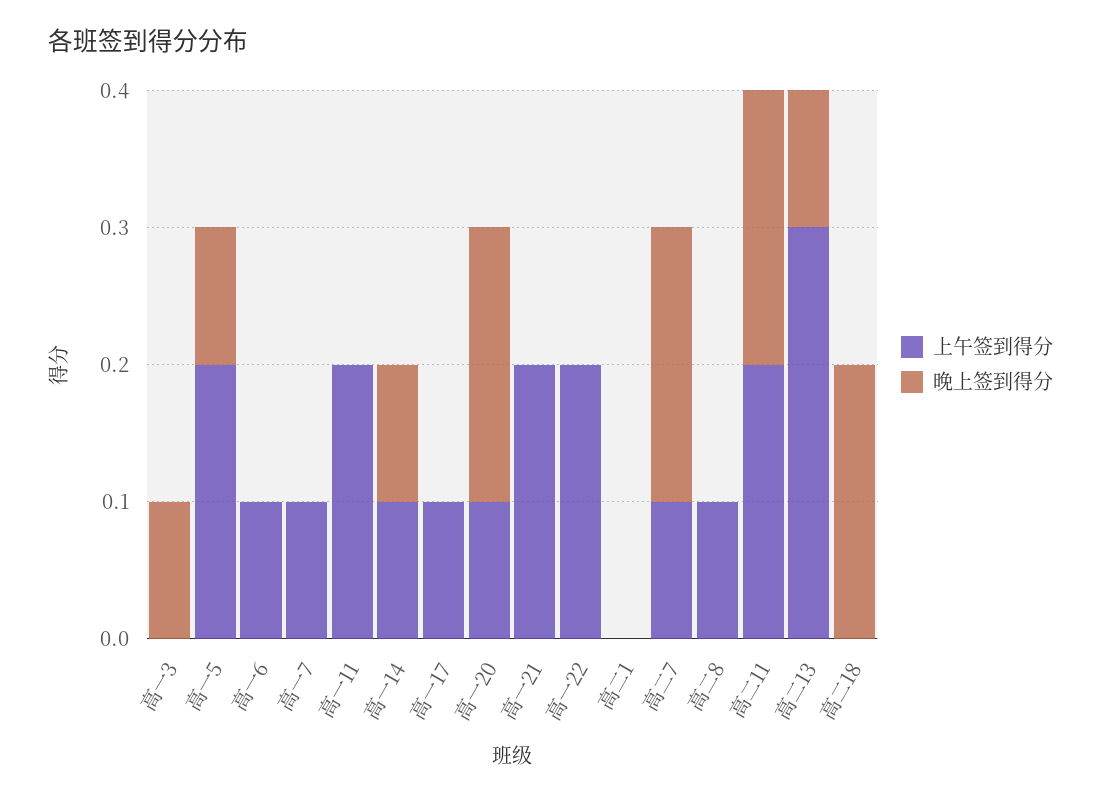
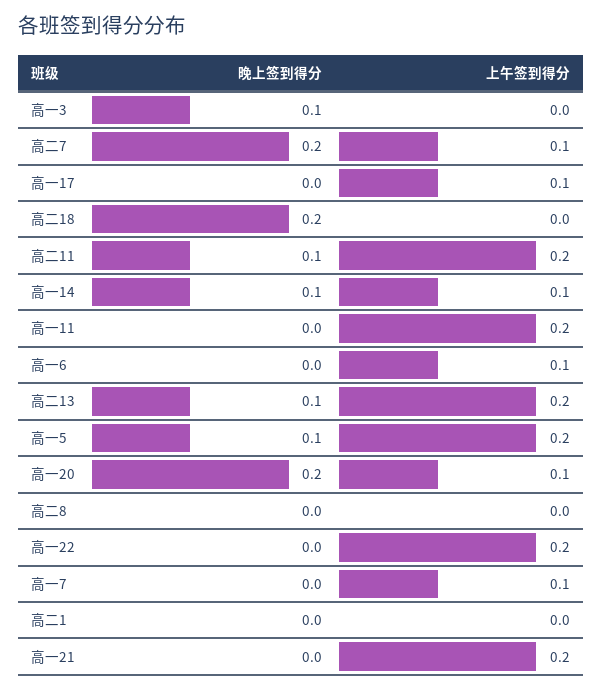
  {
    "上午签到得分": {
      "高一3": 0,
      "高一5": 0.2,
      "高一6": 0.1,
      "高一7": 0.1,
      "高一11": 0.2,
      "高一14": 0.1,
      "高一17": 0.1,
      "高一20": 0.1,
      "高一21": 0.2,
      "高一22": 0.2,
      "高二1": 0,
      "高二7": 0.1,
-     "高二8": 0.1,
+     "高二8": 0,
      "高二11": 0.2,
-     "高二13": 0.3,
+     "高二13": 0.2,
      "高二18": 0
    },
    "晚上签到得分": {
      "高一3": 0.1,
      "高一5": 0.1,
      "高一6": 0,
      "高一7": 0,
      "高一11": 0,
      "高一14": 0.1,
      "高一17": 0,
      "高一20": 0.2,
      "高一21": 0,
      "高一22": 0,
      "高二1": 0,
      "高二7": 0.2,
      "高二8": 0,
-     "高二11": 0.2,
+     "高二11": 0.1,
      "高二13": 0.1,
      "高二18": 0.2
    }
  }

